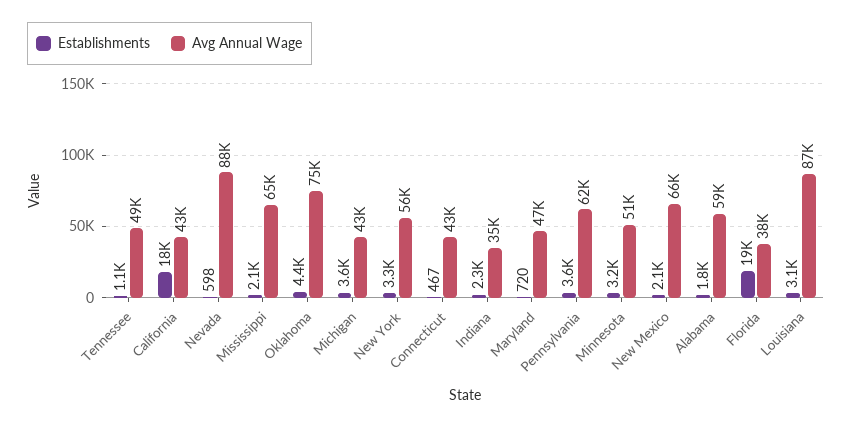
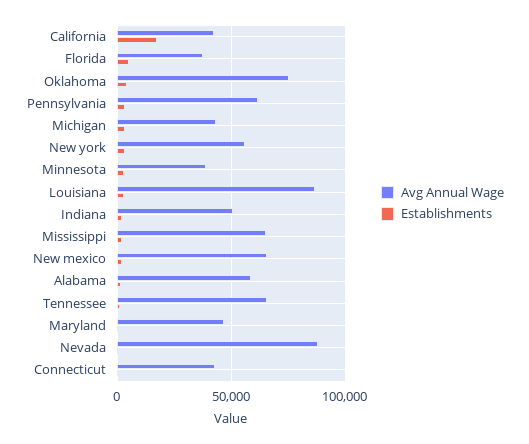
  {
    "Establishments": {
      "Tennessee": 1100,
      "California": 18000,
      "Nevada": 598,
      "Mississippi": 2100,
      "Oklahoma": 4400,
      "Michigan": 3600,
      "New York": 3300,
      "Connecticut": 467,
      "Indiana": 2300,
      "Maryland": 720,
      "Pennsylvania": 3600,
      "Minnesota": 3200,
      "New Mexico": 2100,
      "Alabama": 1800,
-     "Florida": 19000,
+     "Florida": 5000,
      "Louisiana": 3100
    },
    "Avg Annual Wage": {
-     "Tennessee": 49000,
+     "Tennessee": 65000,
      "California": 43000,
      "Nevada": 88000,
      "Mississippi": 65000,
      "Oklahoma": 75000,
      "Michigan": 43000,
      "New York": 56000,
      "Connecticut": 43000,
-     "Indiana": 35000,
+     "Indiana": 50000,
      "Maryland": 47000,
      "Pennsylvania": 62000,
-     "Minnesota": 51000,
+     "Minnesota": 40000,
      "New Mexico": 66000,
      "Alabama": 59000,
      "Florida": 38000,
      "Louisiana": 87000
    }
  }

